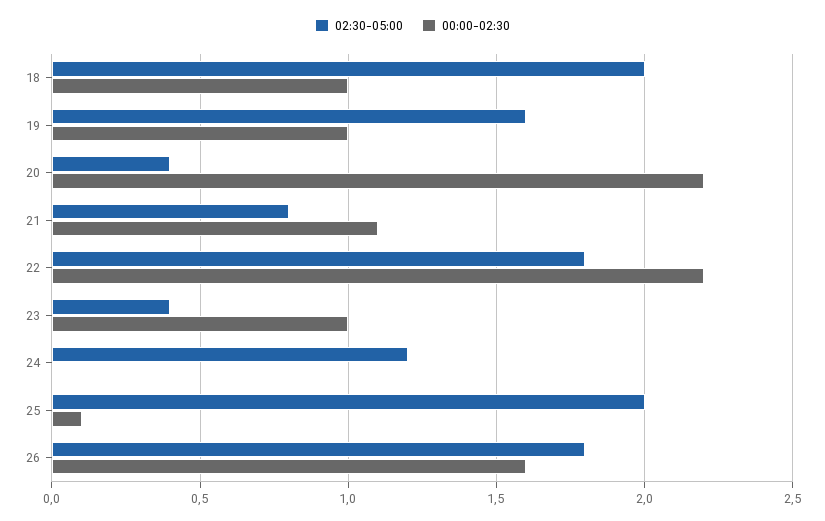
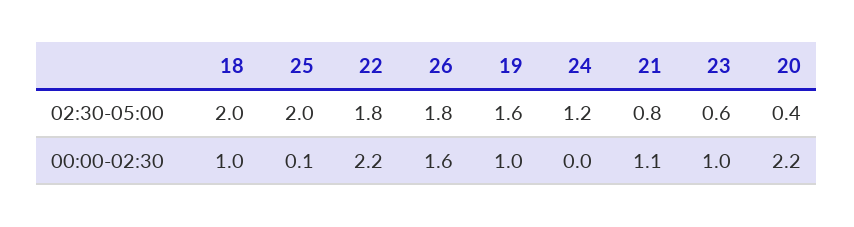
  {
    "02:30-05:00": {
      "18": 2,
      "19": 1.6,
      "20": 0.4,
      "21": 0.8,
      "22": 1.8,
-     "23": 0.4,
+     "23": 0.6,
      "24": 1.2,
      "25": 2,
      "26": 1.8
    },
    "00:00-02:30": {
      "18": 1,
      "19": 1,
      "20": 2.2,
      "21": 1.1,
      "22": 2.2,
      "23": 1,
      "24": 0,
      "25": 0.1,
      "26": 1.6
    }
  }

